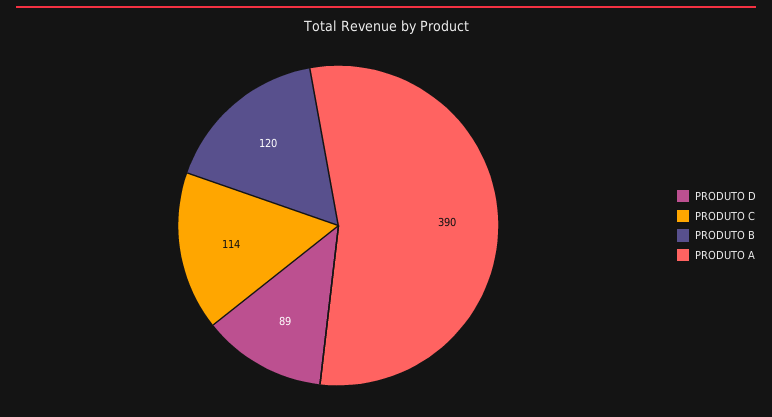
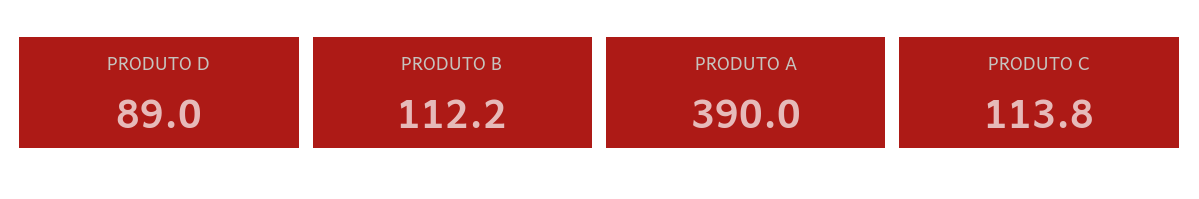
  {
    "PRODUTO D": 89,
    "PRODUTO C": 113.8,
-   "PRODUTO B": 120,
+   "PRODUTO B": 112.2,
    "PRODUTO A": 390
  }

